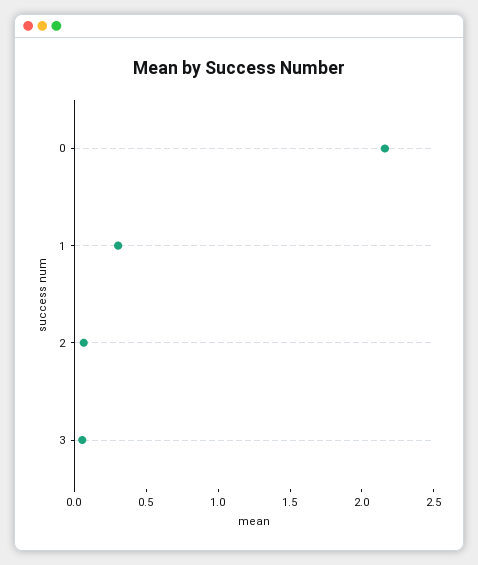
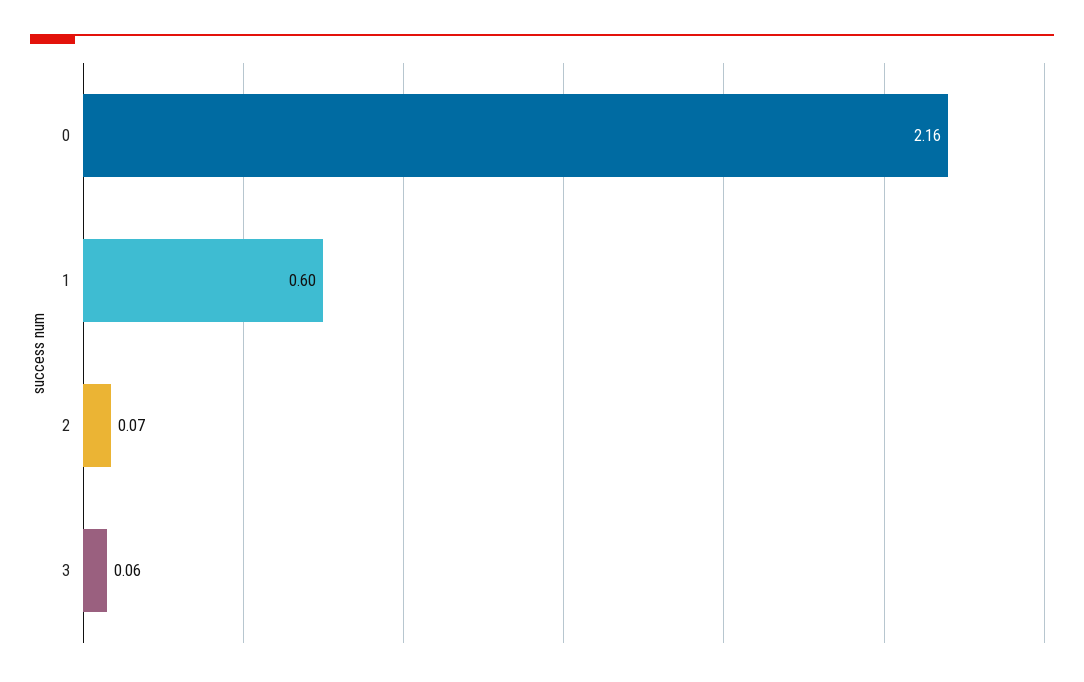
  {
    "0": 2.16,
-   "1": 0.3,
+   "1": 0.6,
    "2": 0.07,
    "3": 0.06
  }

